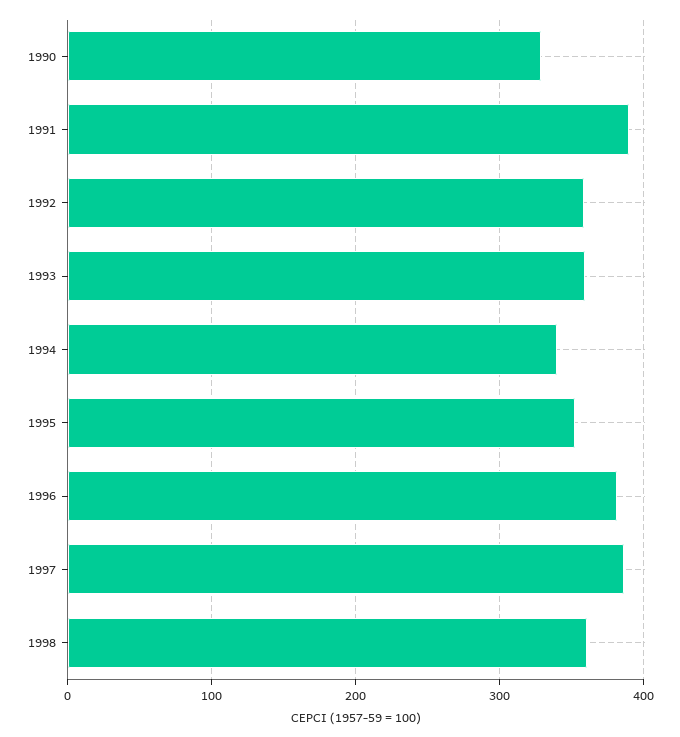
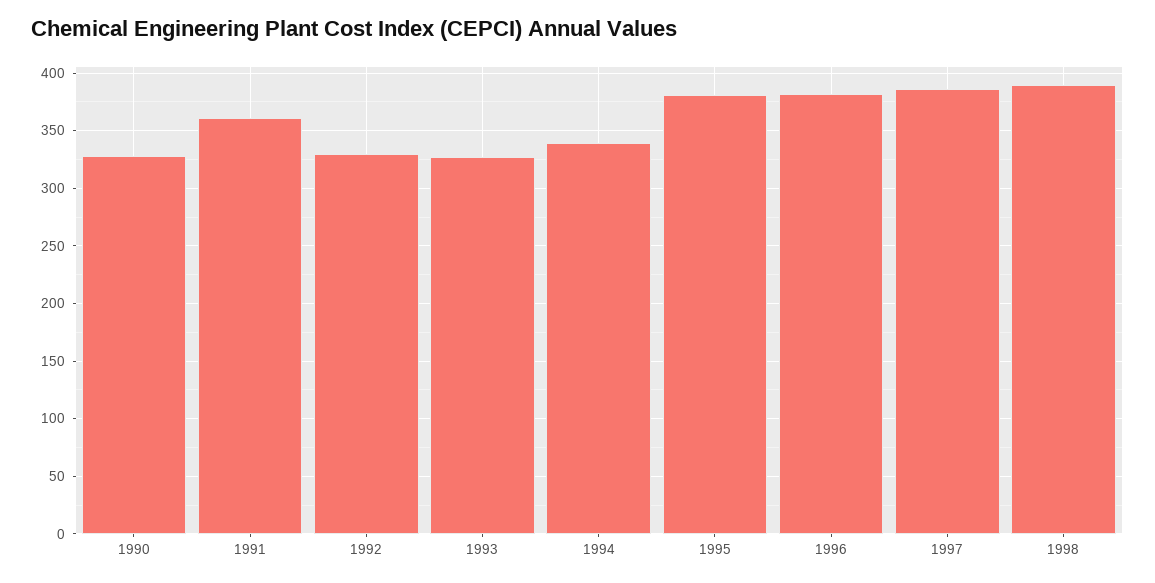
  {
    "1990": 330,
-   "1991": 390,
+   "1991": 360,
-   "1992": 360,
+   "1992": 330,
-   "1993": 360,
+   "1993": 330,
    "1994": 340,
-   "1995": 350,
+   "1995": 380,
    "1996": 380,
    "1997": 390,
-   "1998": 360
+   "1998": 390
  }

